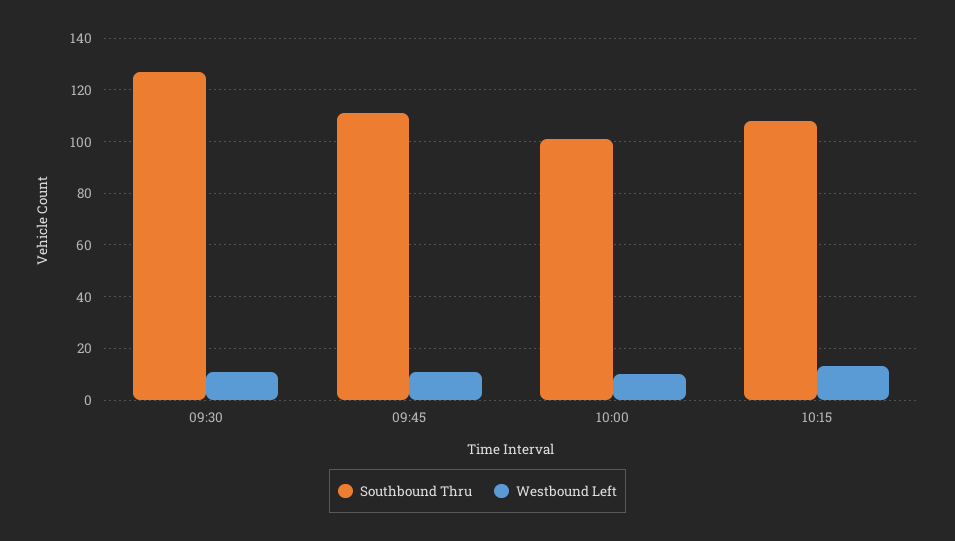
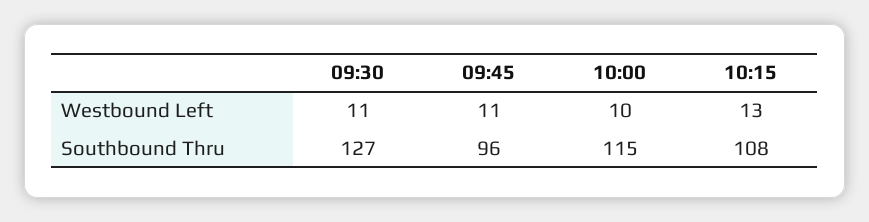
  {
    "Southbound Thru": {
      "09:30": 127,
-     "09:45": 110,
+     "09:45": 96,
-     "10:00": 100,
+     "10:00": 115,
      "10:15": 108
    },
    "Westbound Left": {
      "09:30": 11,
      "09:45": 11,
      "10:00": 10,
      "10:15": 13
    }
  }

